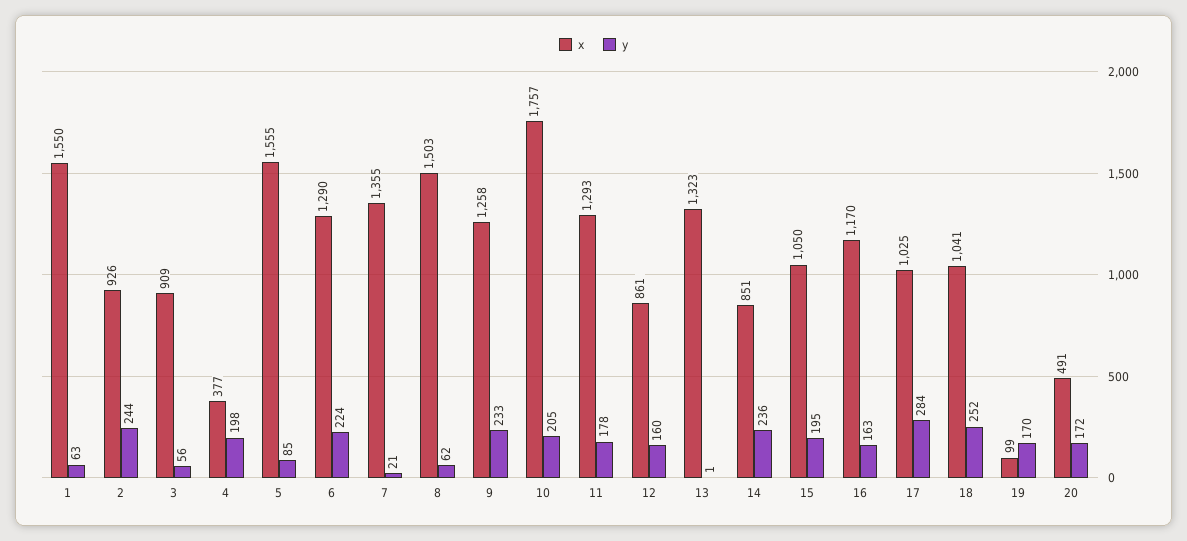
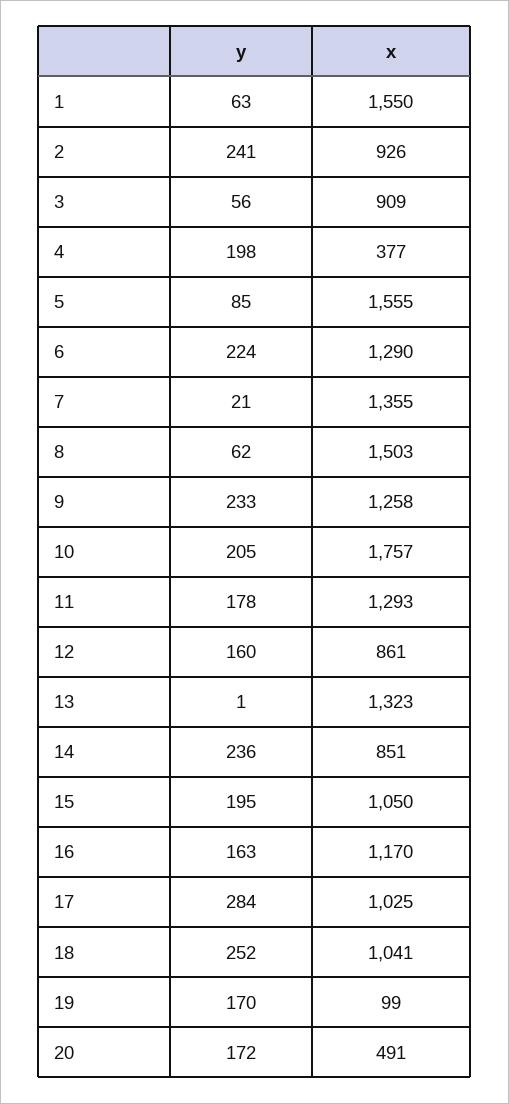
  {
    "x": {
      "1": 1550,
      "2": 926,
      "3": 909,
      "4": 377,
      "5": 1555,
      "6": 1290,
      "7": 1355,
      "8": 1503,
      "9": 1258,
      "10": 1757,
      "11": 1293,
      "12": 861,
      "13": 1323,
      "14": 851,
      "15": 1050,
      "16": 1170,
      "17": 1025,
      "18": 1041,
      "19": 99,
      "20": 491
    },
    "y": {
      "1": 63,
-     "2": 244,
+     "2": 241,
      "3": 56,
      "4": 198,
      "5": 85,
      "6": 224,
      "7": 21,
      "8": 62,
      "9": 233,
      "10": 205,
      "11": 178,
      "12": 160,
      "13": 1,
      "14": 236,
      "15": 195,
      "16": 163,
      "17": 284,
      "18": 252,
      "19": 170,
      "20": 172
    }
  }

